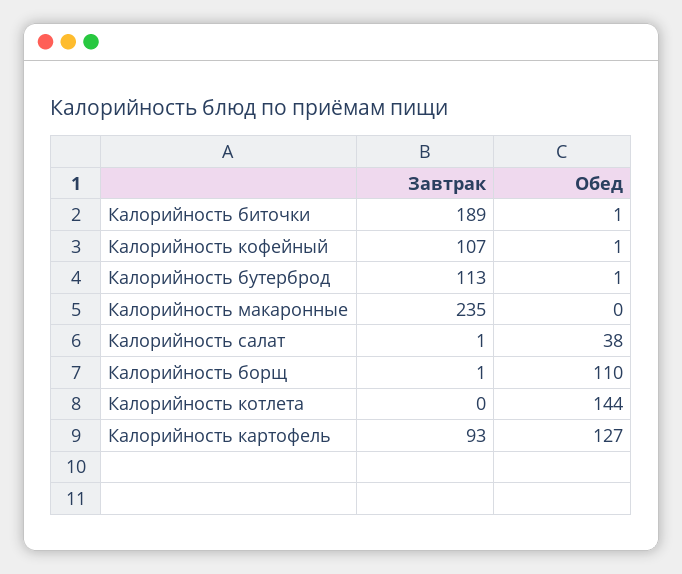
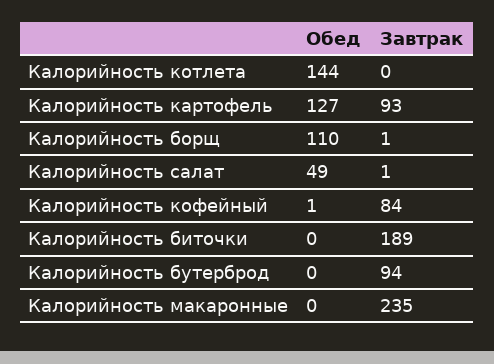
  {
    "Завтрак": {
      "Калорийность биточки": 189,
-     "Калорийность кофейный": 107,
+     "Калорийность кофейный": 84,
-     "Калорийность бутерброд": 113,
+     "Калорийность бутерброд": 94,
      "Калорийность макаронные": 235,
      "Калорийность салат": 1,
      "Калорийность борщ": 1,
      "Калорийность котлета": 0,
      "Калорийность картофель": 93
    },
    "Обед": {
-     "Калорийность биточки": 1,
+     "Калорийность биточки": 0,
      "Калорийность кофейный": 1,
-     "Калорийность бутерброд": 1,
+     "Калорийность бутерброд": 0,
      "Калорийность макаронные": 0,
-     "Калорийность салат": 38,
+     "Калорийность салат": 49,
      "Калорийность борщ": 110,
      "Калорийность котлета": 144,
      "Калорийность картофель": 127
    }
  }

